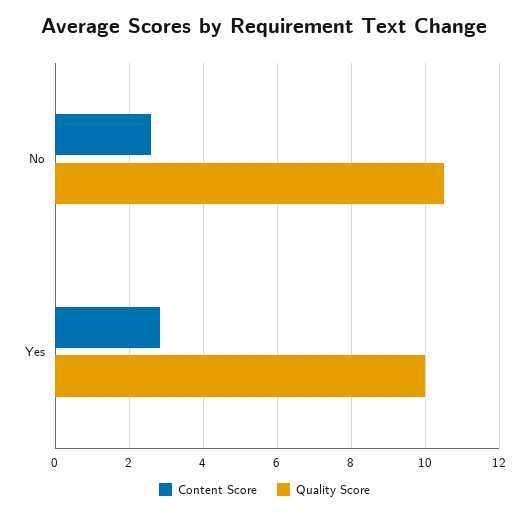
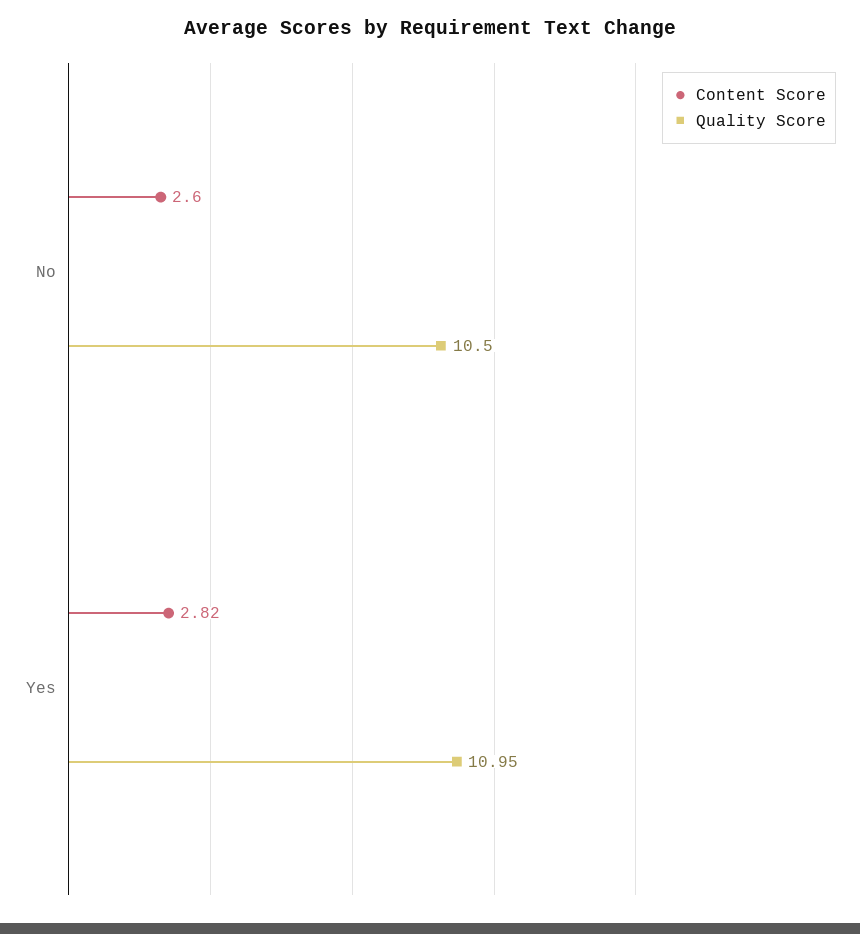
  {
    "Content Score": {
      "No": 2.6,
      "Yes": 2.82
    },
    "Quality Score": {
      "No": 10.5,
-     "Yes": 10
+     "Yes": 10.95
    }
  }

